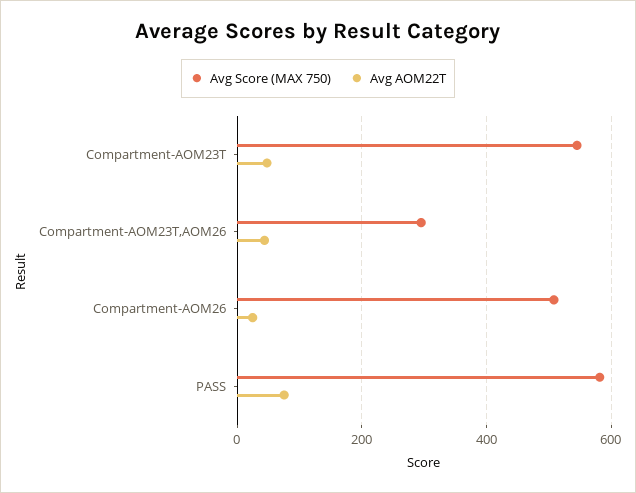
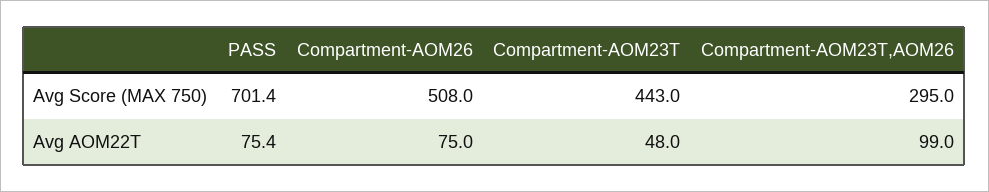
  {
    "Avg Score (MAX 750)": {
-     "Compartment-AOM23T": 540,
+     "Compartment-AOM23T": 443,
      "Compartment-AOM23T,AOM26": 295,
      "Compartment-AOM26": 508,
-     "PASS": 580
+     "PASS": 701.4
    },
    "Avg AOM22T": {
      "Compartment-AOM23T": 48,
-     "Compartment-AOM23T,AOM26": 40,
+     "Compartment-AOM23T,AOM26": 99,
-     "Compartment-AOM26": 20,
+     "Compartment-AOM26": 75,
      "PASS": 75.4
    }
  }

